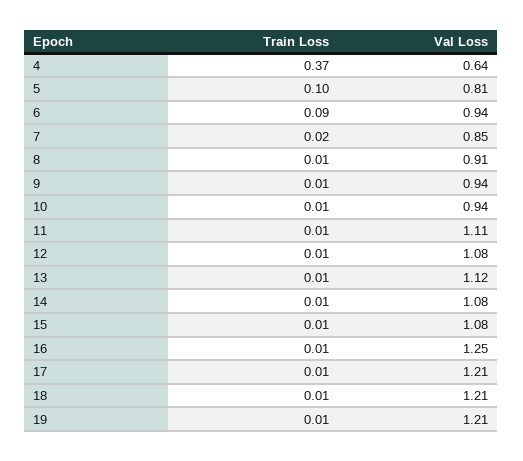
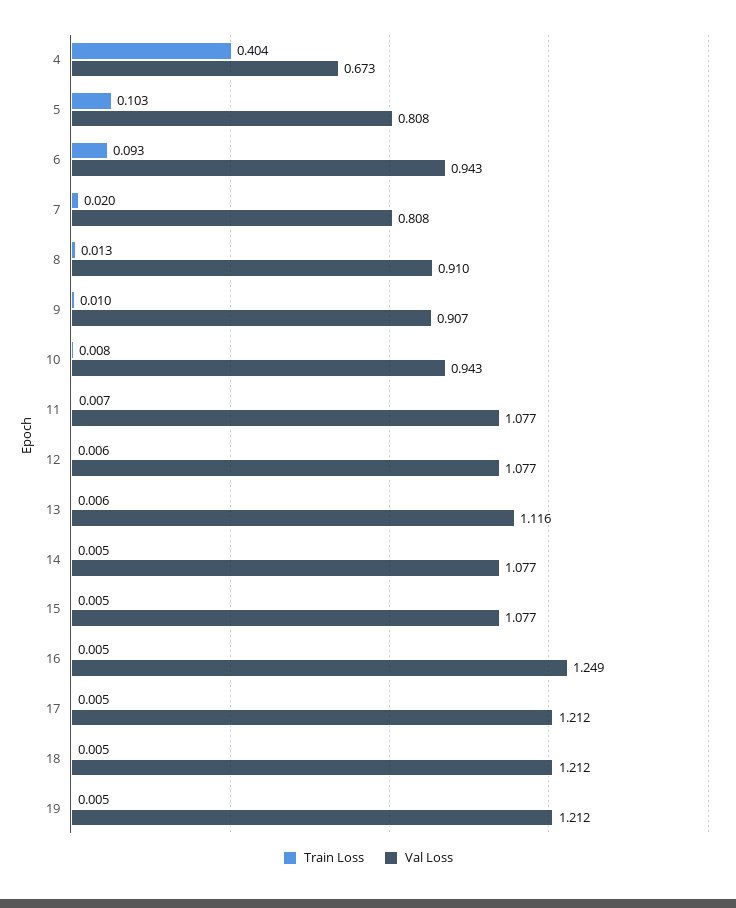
  {
    "Train Loss": {
-     "4": 0.37,
+     "4": 0.404,
      "5": 0.103,
      "6": 0.093,
      "7": 0.02,
      "8": 0.013,
      "9": 0.01,
      "10": 0.008,
      "11": 0.007,
      "12": 0.006,
      "13": 0.006,
      "14": 0.005,
      "15": 0.005,
      "16": 0.005,
      "17": 0.005,
      "18": 0.005,
      "19": 0.005
    },
    "Val Loss": {
-     "4": 0.64,
+     "4": 0.673,
      "5": 0.808,
      "6": 0.943,
-     "7": 0.85,
+     "7": 0.808,
      "8": 0.91,
-     "9": 0.94,
+     "9": 0.907,
      "10": 0.943,
-     "11": 1.11,
+     "11": 1.077,
      "12": 1.077,
      "13": 1.116,
      "14": 1.077,
      "15": 1.077,
      "16": 1.249,
      "17": 1.212,
      "18": 1.212,
      "19": 1.212
    }
  }

